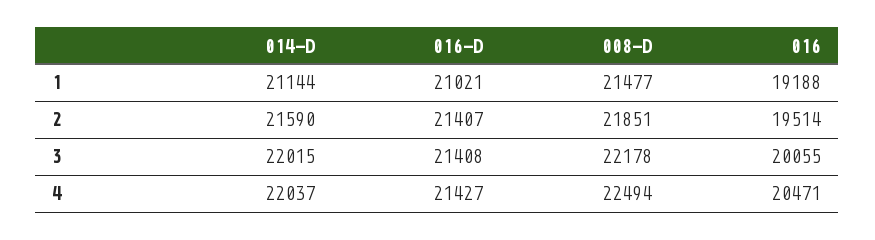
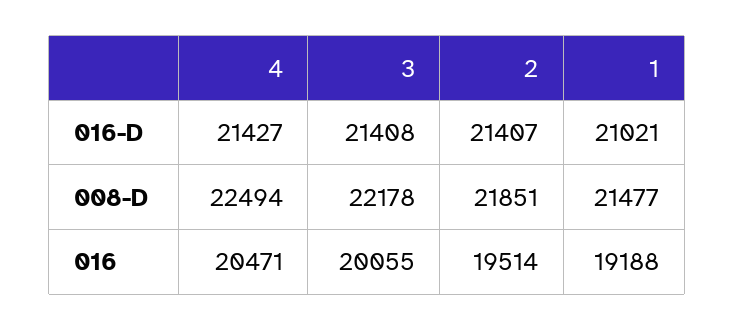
  {
-   "014-D": {
-     "1": 21144,
-     "2": 21590,
-     "3": 22015,
-     "4": 22037
-   },
    "016-D": {
      "1": 21021,
      "2": 21407,
      "3": 21408,
      "4": 21427
    },
    "008-D": {
      "1": 21477,
      "2": 21851,
      "3": 22178,
      "4": 22494
    },
    "016": {
      "1": 19188,
      "2": 19514,
      "3": 20055,
      "4": 20471
    }
  }

